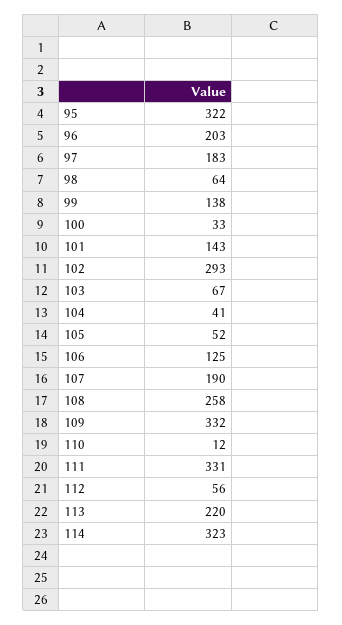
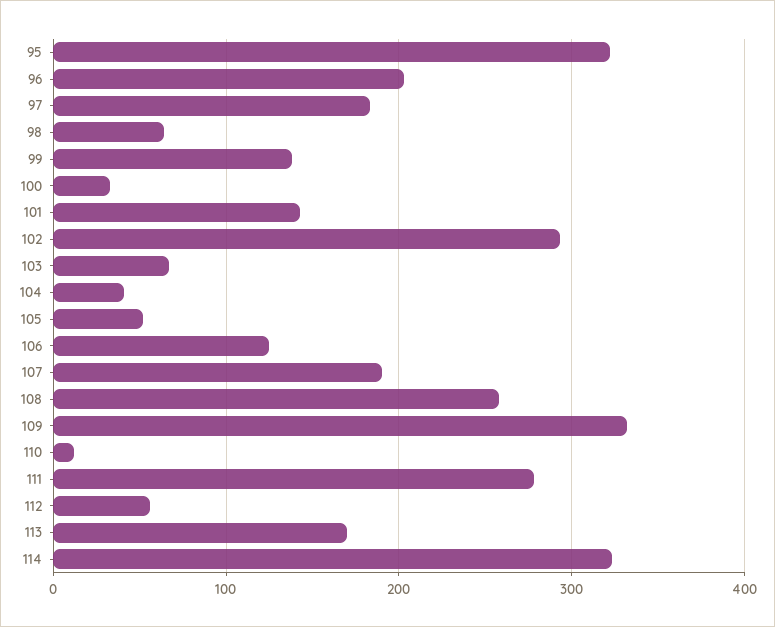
  {
    "95": 322,
    "96": 203,
    "97": 183,
    "98": 64,
    "99": 138,
    "100": 33,
    "101": 143,
    "102": 293,
    "103": 67,
    "104": 41,
    "105": 52,
    "106": 125,
    "107": 190,
    "108": 258,
    "109": 332,
    "110": 12,
-   "111": 331,
+   "111": 280,
    "112": 56,
-   "113": 220,
+   "113": 170,
    "114": 323
  }

